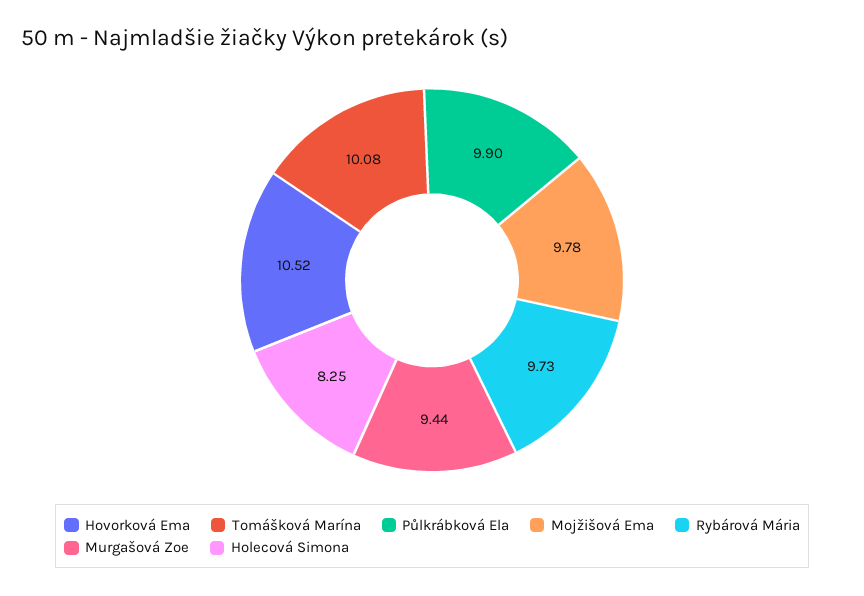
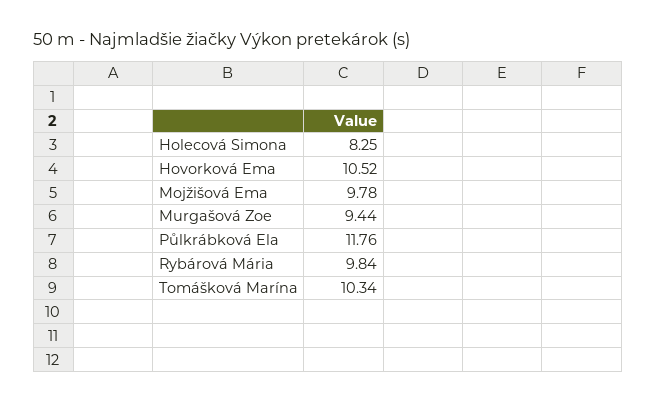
  {
    "Hovorková Ema": 10.52,
-   "Tomášková Marína": 10.08,
+   "Tomášková Marína": 10.34,
-   "Půlkrábková Ela": 9.9,
+   "Půlkrábková Ela": 11.76,
    "Mojžišová Ema": 9.78,
-   "Rybárová Mária": 9.73,
+   "Rybárová Mária": 9.84,
    "Murgašová Zoe": 9.44,
    "Holecová Simona": 8.25
  }

